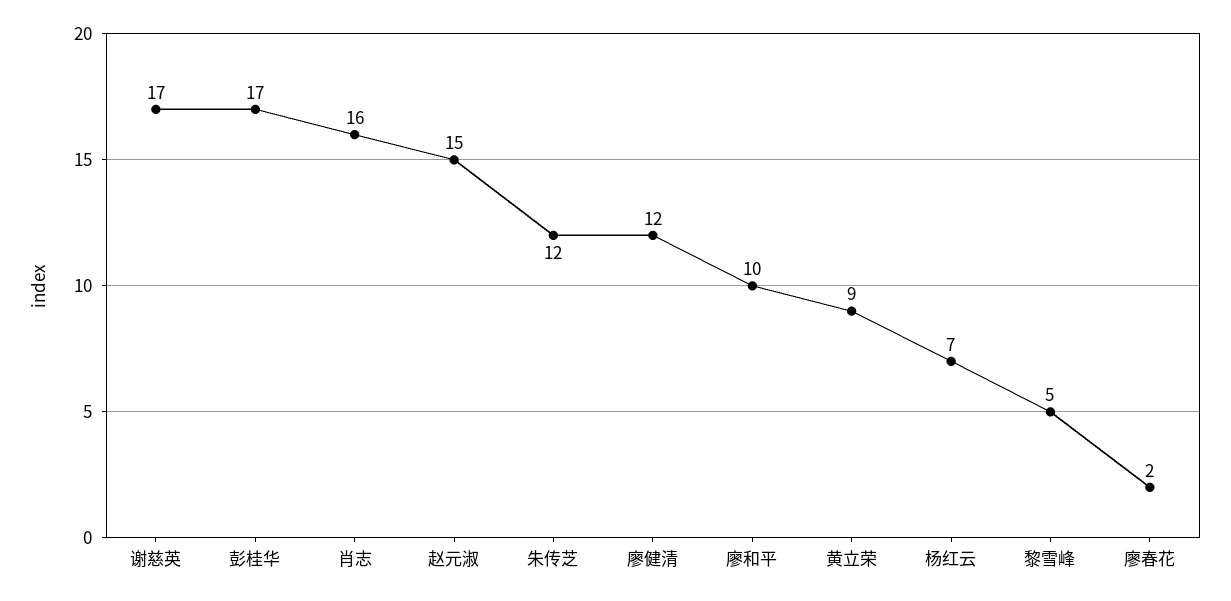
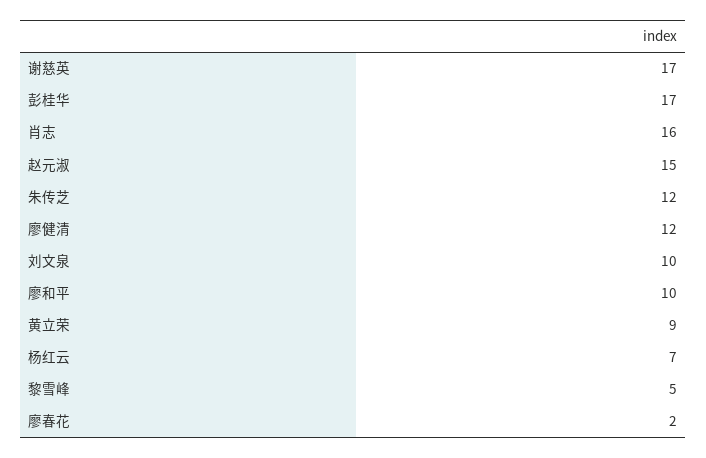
  {
    "谢慈英": 17,
    "彭桂华": 17,
    "肖志": 16,
    "赵元淑": 15,
    "朱传芝": 12,
    "廖健清": 12,
    "廖和平": 10,
    "黄立荣": 9,
    "杨红云": 7,
    "黎雪峰": 5,
-   "廖春花": 2
+   "廖春花": 2,
+   "刘文泉": 10
  }

